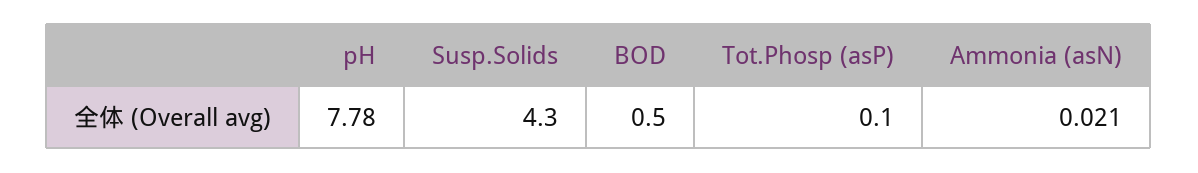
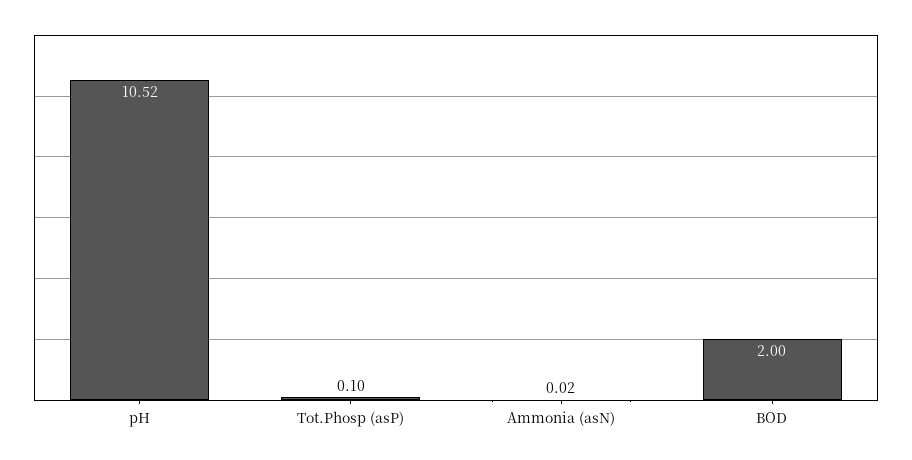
  {
-   "pH": 7.78,
+   "pH": 10.52,
-   "Susp.Solids": 4.3,
-   "BOD": 0.5,
+   "BOD": 2,
    "Tot.Phosp (asP)": 0.1,
    "Ammonia (asN)": 0.021
  }

